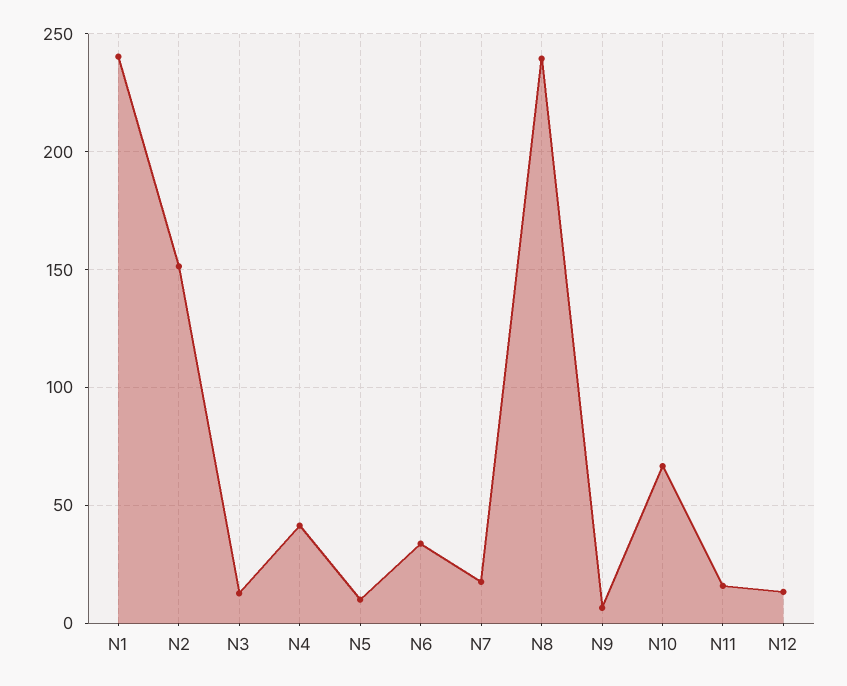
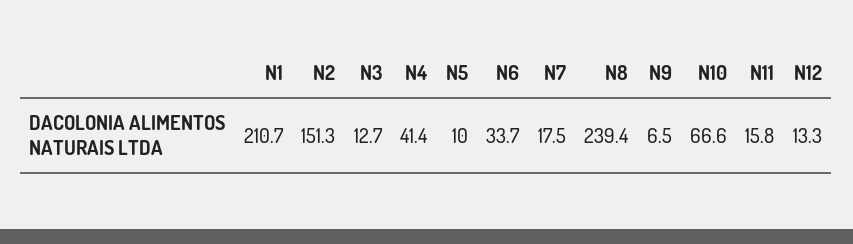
  {
-   "N1": 240,
+   "N1": 210.7,
    "N2": 151.3,
    "N3": 12.7,
    "N4": 41.4,
    "N5": 10,
    "N6": 33.7,
    "N7": 17.5,
    "N8": 239.4,
    "N9": 6.5,
    "N10": 66.6,
    "N11": 15.8,
    "N12": 13.3
  }

